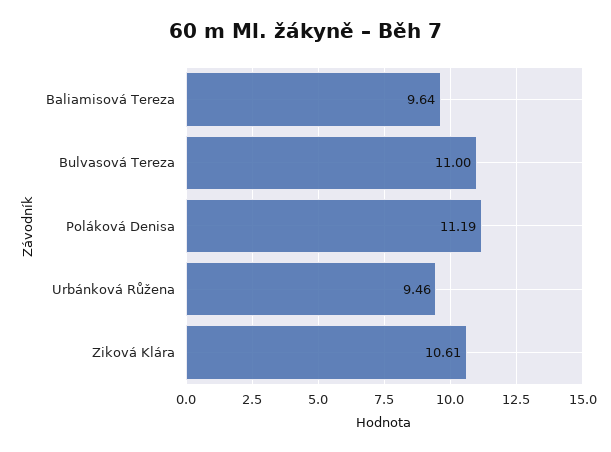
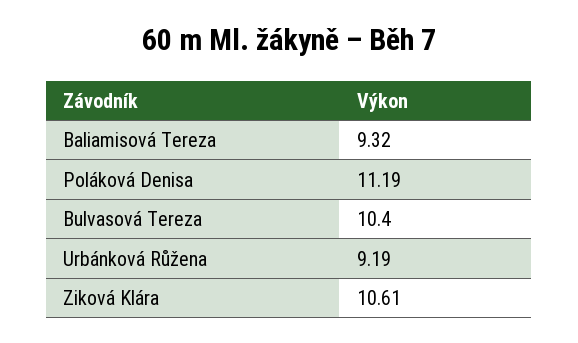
  {
-   "Baliamisová Tereza": 9.64,
+   "Baliamisová Tereza": 9.32,
-   "Bulvasová Tereza": 11,
+   "Bulvasová Tereza": 10.4,
    "Poláková Denisa": 11.19,
-   "Urbánková Růžena": 9.46,
+   "Urbánková Růžena": 9.19,
    "Ziková Klára": 10.61
  }

